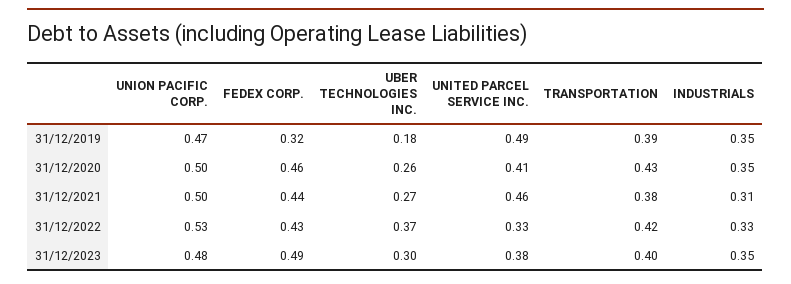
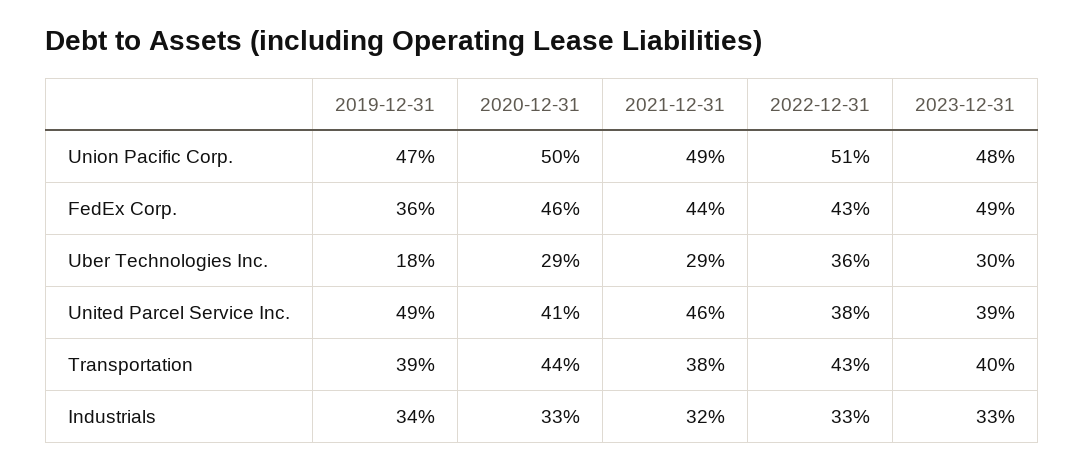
  {
    "UNION PACIFIC CORP.": {
      "31/12/2019": 0.47,
      "31/12/2020": 0.5,
-     "31/12/2021": 0.5,
+     "31/12/2021": 0.49,
-     "31/12/2022": 0.53,
+     "31/12/2022": 0.51,
      "31/12/2023": 0.48
    },
    "FEDEX CORP.": {
-     "31/12/2019": 0.32,
+     "31/12/2019": 0.36,
      "31/12/2020": 0.46,
      "31/12/2021": 0.44,
      "31/12/2022": 0.43,
      "31/12/2023": 0.49
    },
    "UBER TECHNOLOGIES INC.": {
      "31/12/2019": 0.18,
-     "31/12/2020": 0.26,
+     "31/12/2020": 0.29,
-     "31/12/2021": 0.27,
+     "31/12/2021": 0.29,
-     "31/12/2022": 0.37,
+     "31/12/2022": 0.36,
      "31/12/2023": 0.3
    },
    "UNITED PARCEL SERVICE INC.": {
      "31/12/2019": 0.49,
      "31/12/2020": 0.41,
      "31/12/2021": 0.46,
-     "31/12/2022": 0.33,
+     "31/12/2022": 0.38,
-     "31/12/2023": 0.38
+     "31/12/2023": 0.39
    },
    "TRANSPORTATION": {
      "31/12/2019": 0.39,
-     "31/12/2020": 0.43,
+     "31/12/2020": 0.44,
      "31/12/2021": 0.38,
-     "31/12/2022": 0.42,
+     "31/12/2022": 0.43,
      "31/12/2023": 0.4
    },
    "INDUSTRIALS": {
-     "31/12/2019": 0.35,
+     "31/12/2019": 0.34,
-     "31/12/2020": 0.35,
+     "31/12/2020": 0.33,
-     "31/12/2021": 0.31,
+     "31/12/2021": 0.32,
      "31/12/2022": 0.33,
-     "31/12/2023": 0.35
+     "31/12/2023": 0.33
    }
  }

